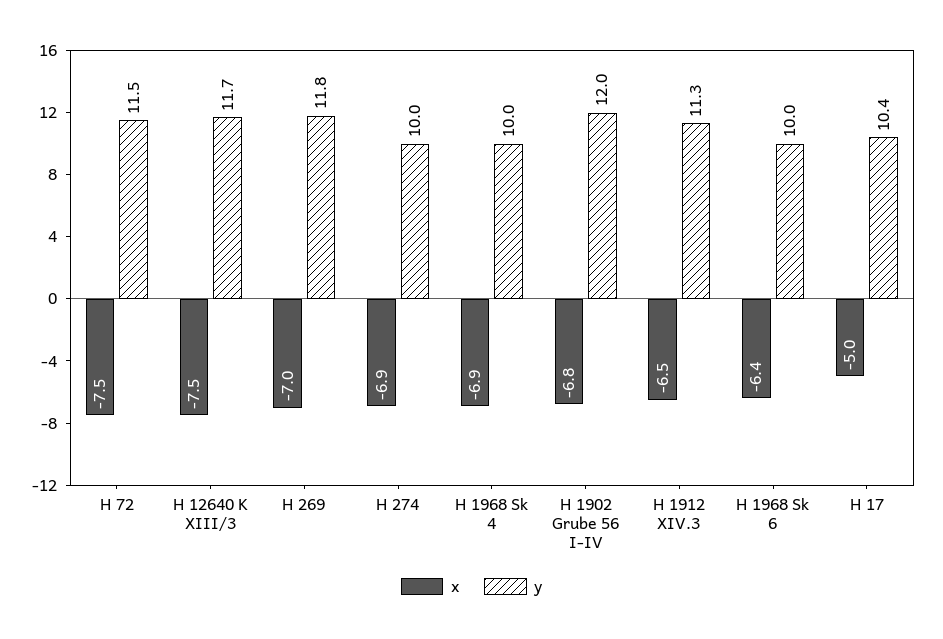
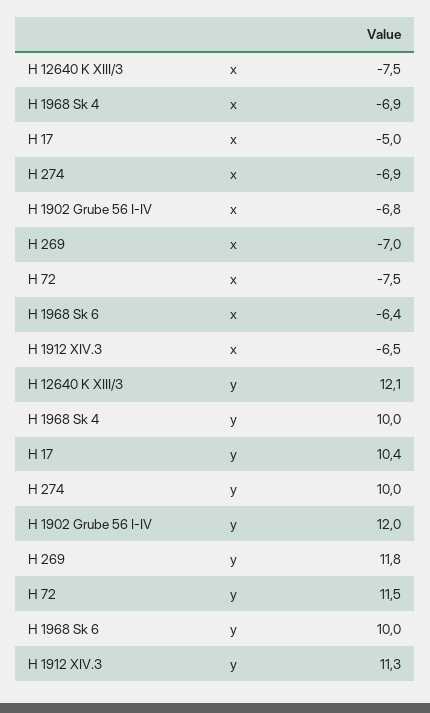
  {
    "x": {
      "H 72": -7.5,
      "H 12640 K XIII/3": -7.5,
      "H 269": -7,
      "H 274": -6.9,
      "H 1968 Sk 4": -6.9,
      "H 1902 Grube 56 I-IV": -6.8,
      "H 1912 XIV.3": -6.5,
      "H 1968 Sk 6": -6.4,
      "H 17": -5
    },
    "y": {
      "H 72": 11.5,
-     "H 12640 K XIII/3": 11.7,
+     "H 12640 K XIII/3": 12.1,
      "H 269": 11.8,
      "H 274": 10,
      "H 1968 Sk 4": 10,
      "H 1902 Grube 56 I-IV": 12,
      "H 1912 XIV.3": 11.3,
      "H 1968 Sk 6": 10,
      "H 17": 10.4
    }
  }

